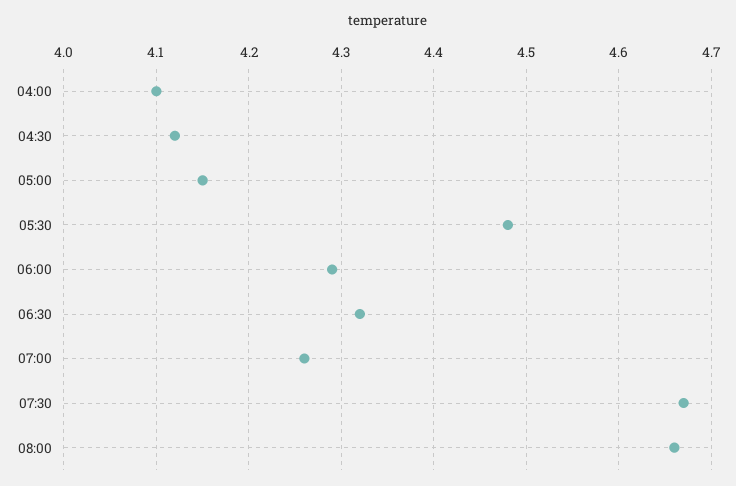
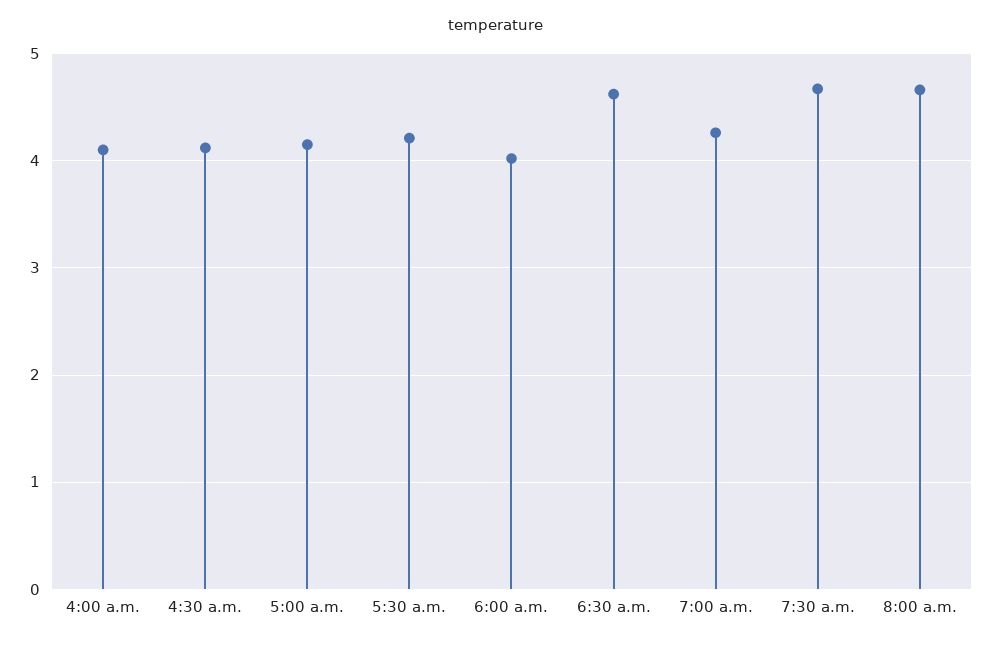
  {
    "04:00": 4.1,
    "04:30": 4.12,
    "05:00": 4.15,
-   "05:30": 4.48,
+   "05:30": 4.2,
-   "06:00": 4.29,
+   "06:00": 4,
-   "06:30": 4.32,
+   "06:30": 4.6,
    "07:00": 4.26,
    "07:30": 4.67,
    "08:00": 4.66
  }

